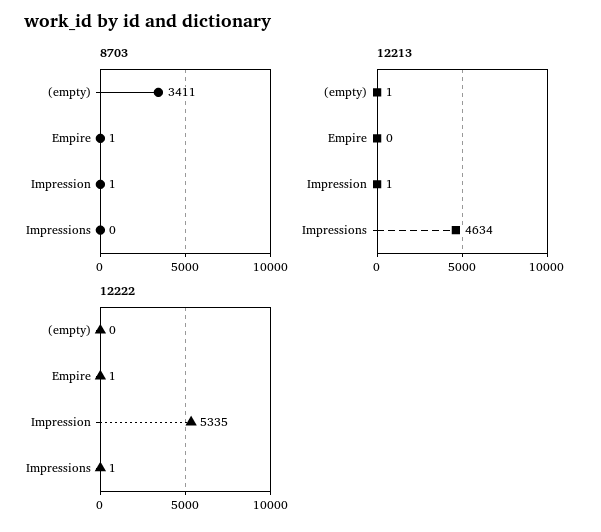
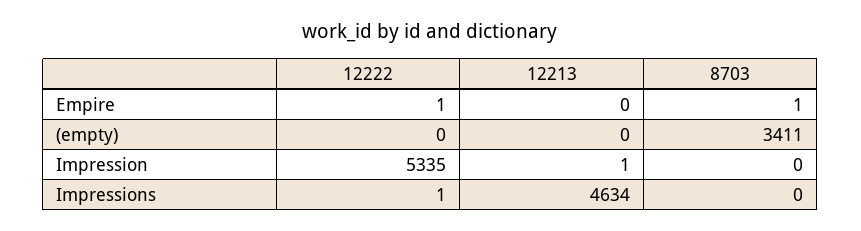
  {
    "8703": {
      "(empty)": 3411,
      "Empire": 1,
-     "Impression": 1,
+     "Impression": 0,
      "Impressions": 0
    },
    "12213": {
-     "(empty)": 1,
+     "(empty)": 0,
      "Empire": 0,
      "Impression": 1,
      "Impressions": 4634
    },
    "12222": {
      "(empty)": 0,
      "Empire": 1,
      "Impression": 5335,
      "Impressions": 1
    }
  }

